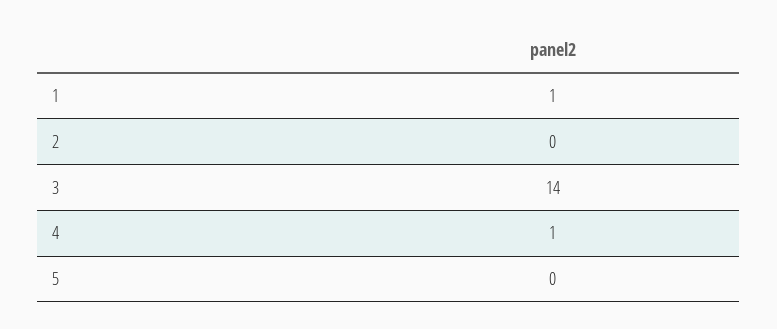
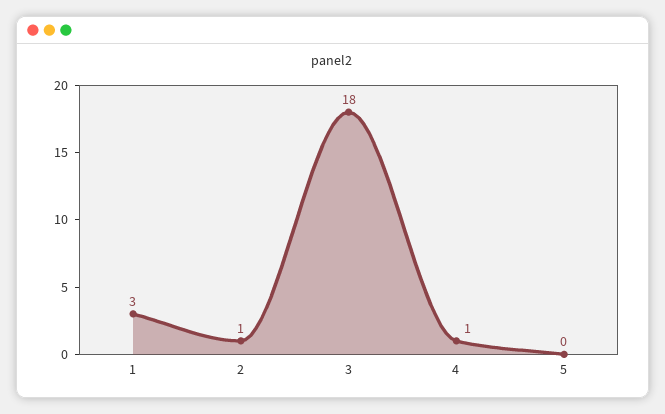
  {
-   "1": 1,
+   "1": 3,
-   "2": 0,
+   "2": 1,
-   "3": 14,
+   "3": 18,
    "4": 1,
    "5": 0
  }

